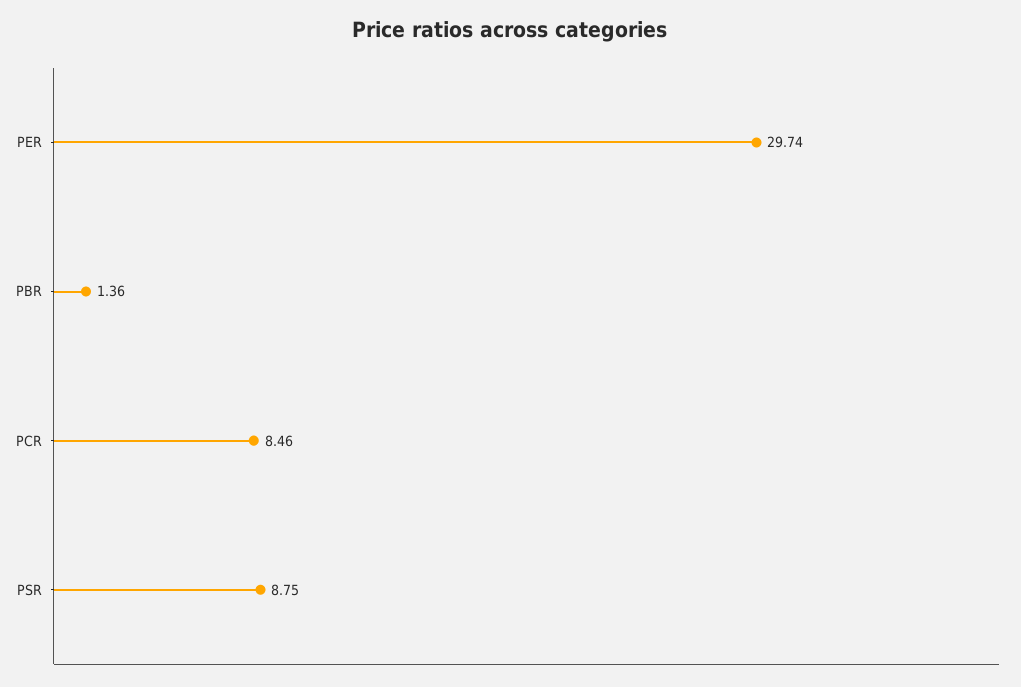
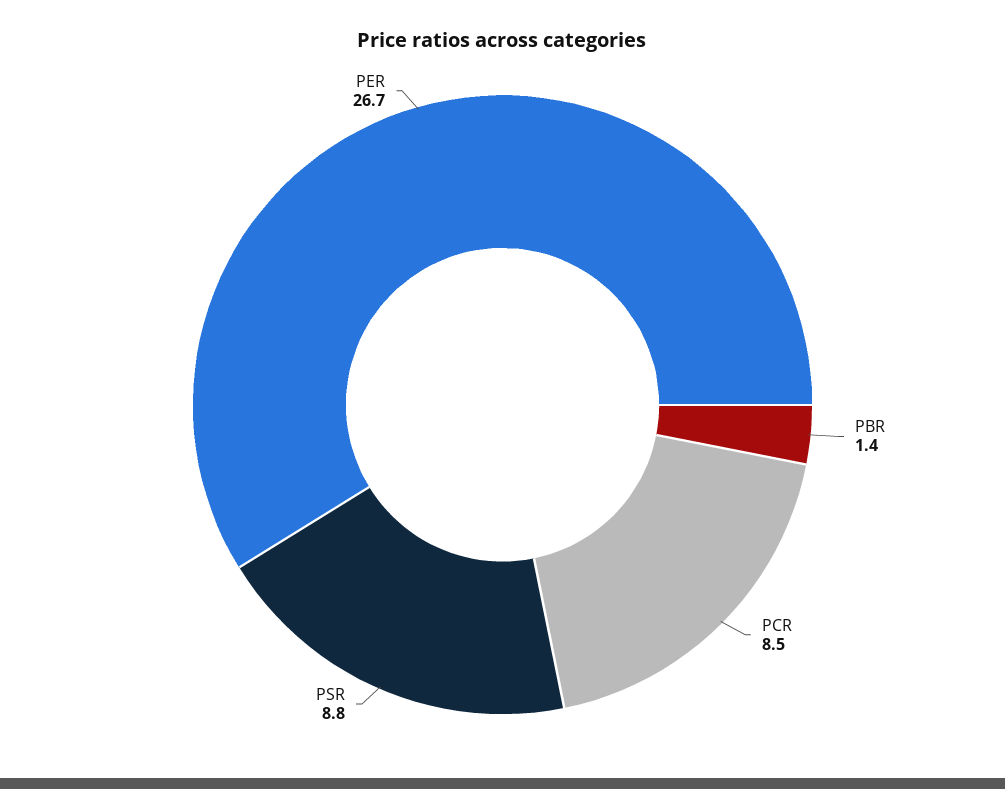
  {
-   "PER": 29.74,
+   "PER": 26.7,
    "PBR": 1.36,
    "PCR": 8.46,
    "PSR": 8.75
  }

